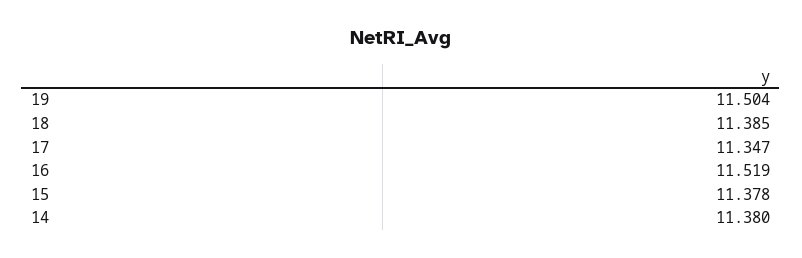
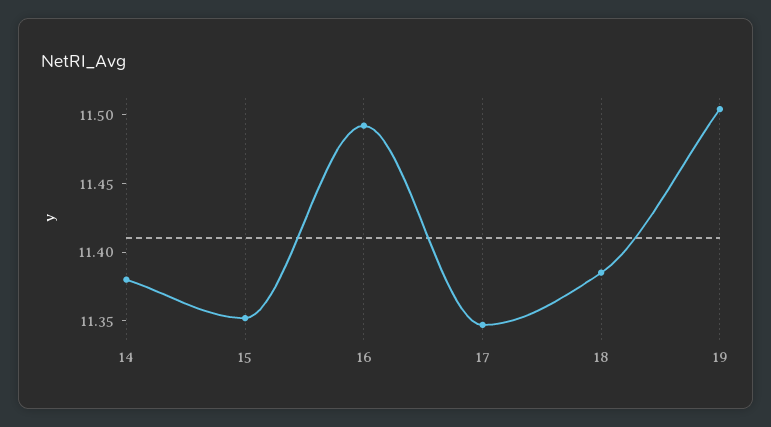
  {
    "19": 11.504,
    "18": 11.385,
    "17": 11.347,
-   "16": 11.519,
+   "16": 11.49,
-   "15": 11.378,
+   "15": 11.35,
    "14": 11.38
  }

